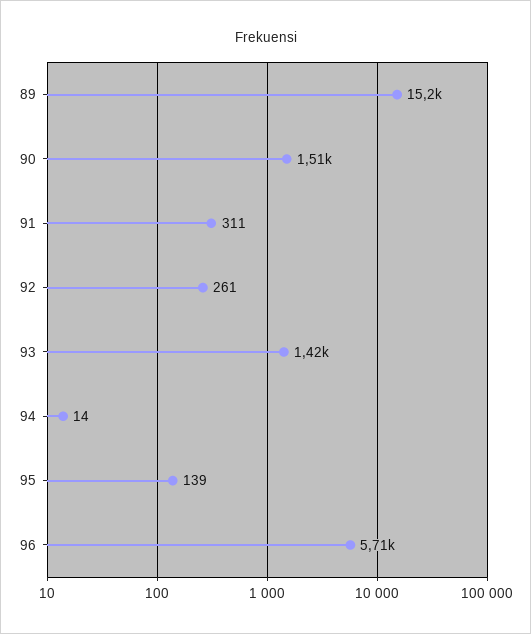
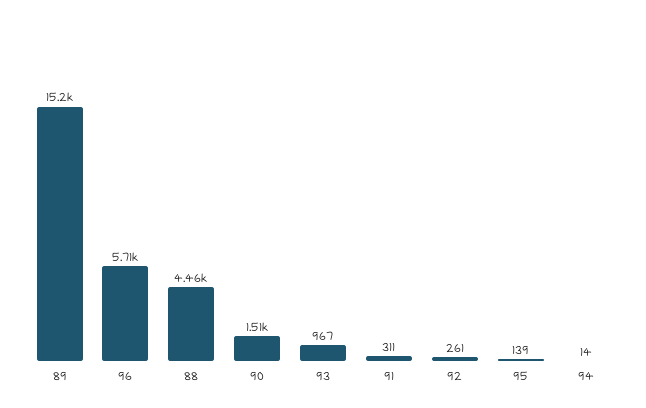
  {
    "89": 15200,
    "90": 1510,
    "91": 311,
    "92": 261,
-   "93": 1420,
+   "93": 967,
    "94": 14,
    "95": 139,
-   "96": 5710
+   "96": 5710,
+   "88": 4460
  }

